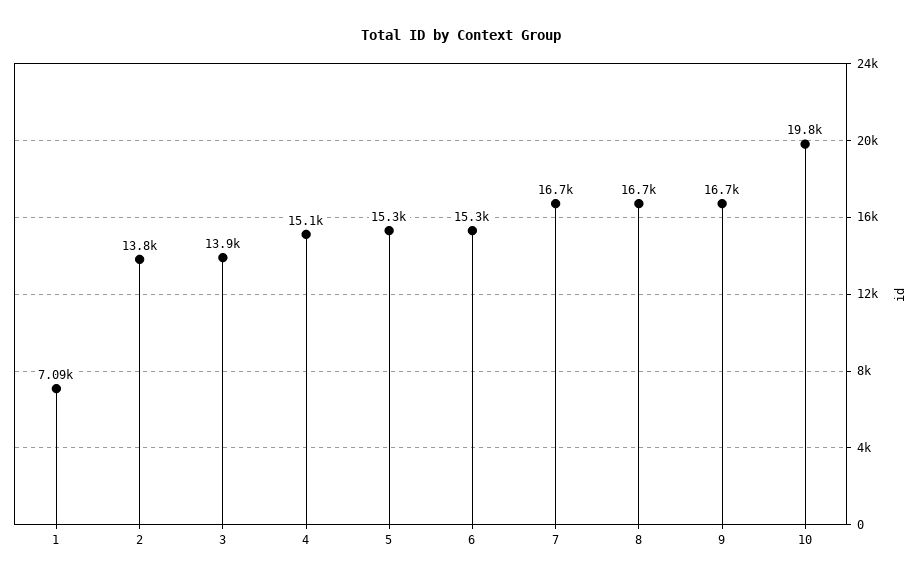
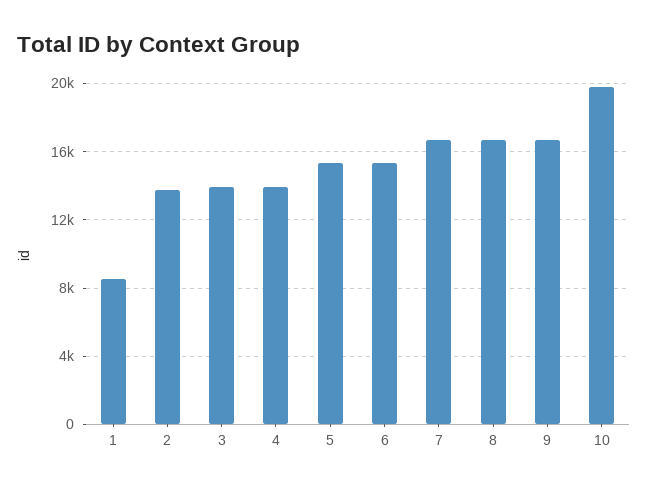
  {
-   "1": 7090,
+   "1": 8500,
    "2": 13800,
    "3": 13900,
-   "4": 15100,
+   "4": 14000,
    "5": 15300,
    "6": 15300,
    "7": 16700,
    "8": 16700,
    "9": 16700,
    "10": 19800
  }

